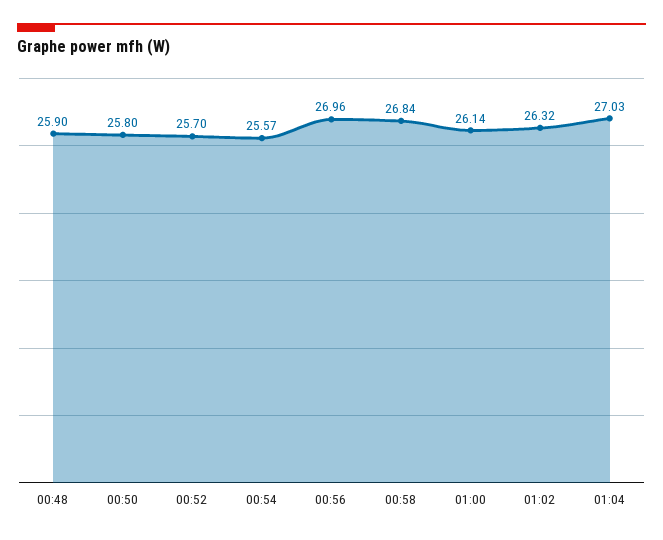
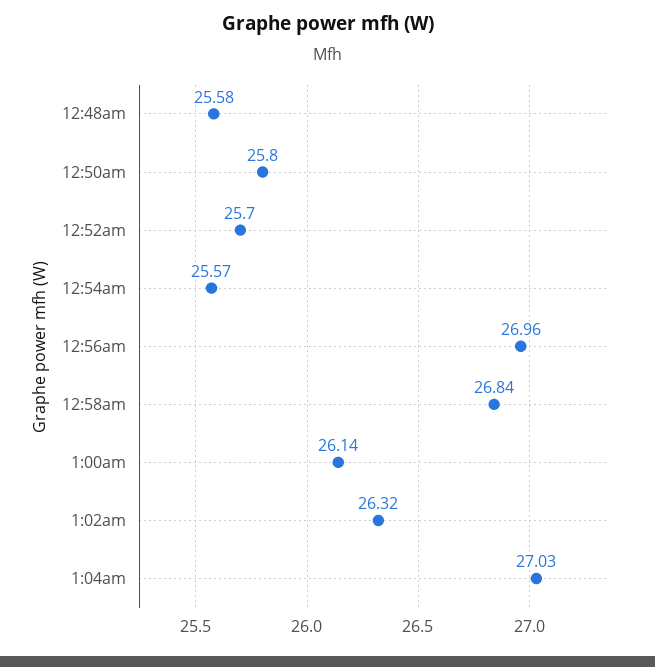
  {
-   "00:48": 25.9,
+   "00:48": 25.58,
    "00:50": 25.8,
    "00:52": 25.7,
    "00:54": 25.57,
    "00:56": 26.96,
    "00:58": 26.84,
    "01:00": 26.14,
    "01:02": 26.32,
    "01:04": 27.03
  }

